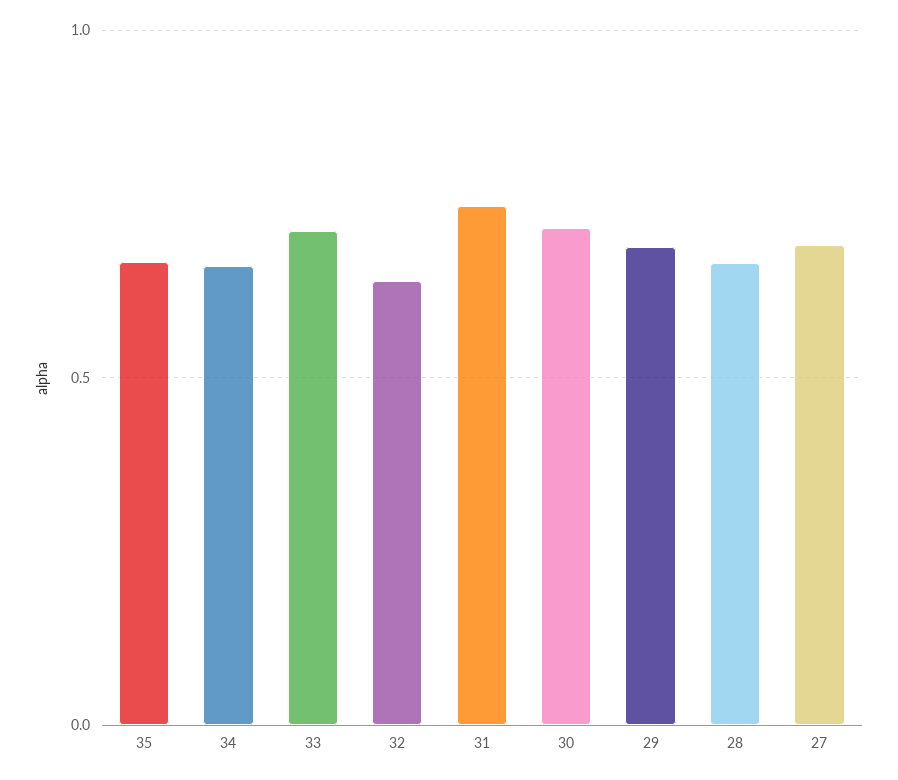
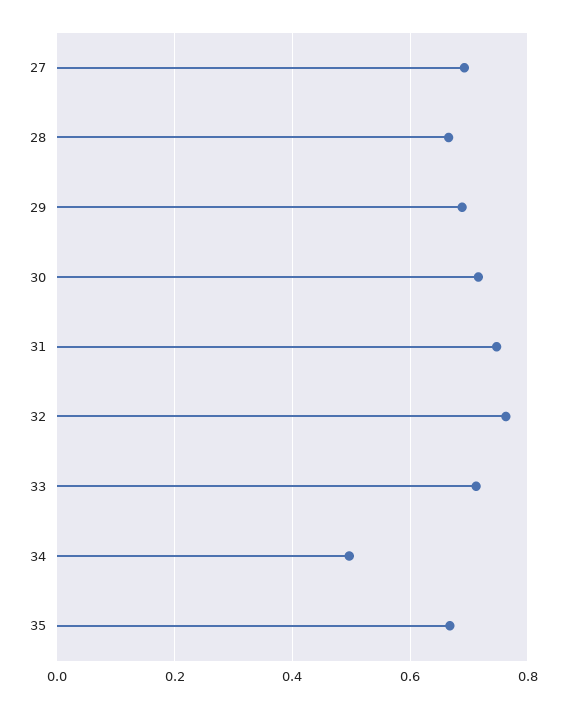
  {
    "35": 0.66,
-   "34": 0.65,
+   "34": 0.5,
    "33": 0.72,
-   "32": 0.65,
+   "32": 0.76,
    "31": 0.74,
    "30": 0.72,
    "29": 0.68,
    "28": 0.66,
    "27": 0.7
  }

